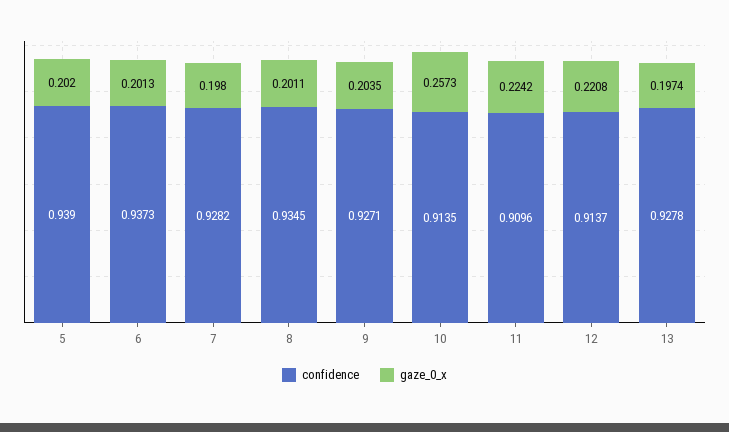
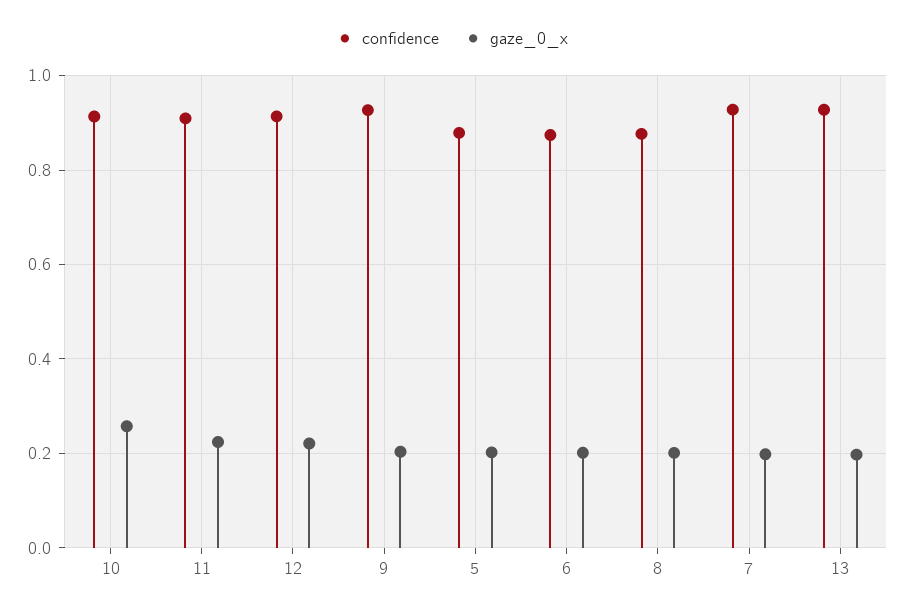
  {
    "confidence": {
-     "5": 0.939,
+     "5": 0.88,
-     "6": 0.9373,
+     "6": 0.88,
      "7": 0.9282,
-     "8": 0.9345,
+     "8": 0.88,
      "9": 0.9271,
      "10": 0.9135,
      "11": 0.9096,
      "12": 0.9137,
      "13": 0.9278
    },
    "gaze_0_x": {
      "5": 0.202,
      "6": 0.2013,
      "7": 0.198,
      "8": 0.2011,
      "9": 0.2035,
      "10": 0.2573,
      "11": 0.2242,
      "12": 0.2208,
      "13": 0.1974
    }
  }

